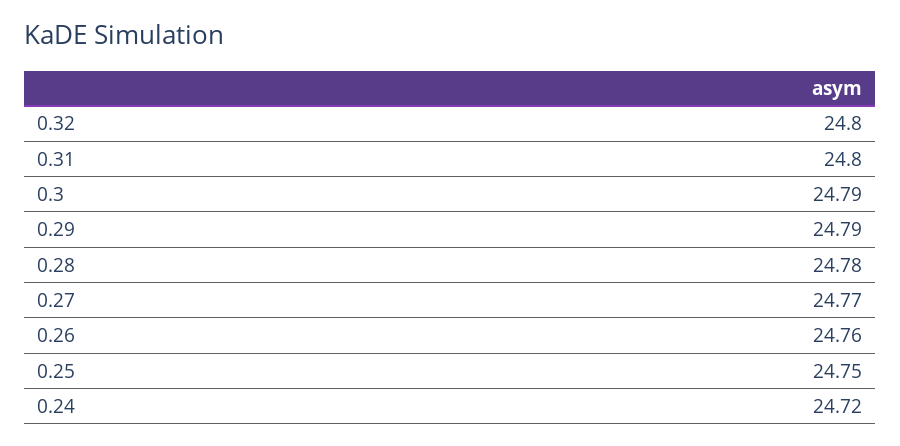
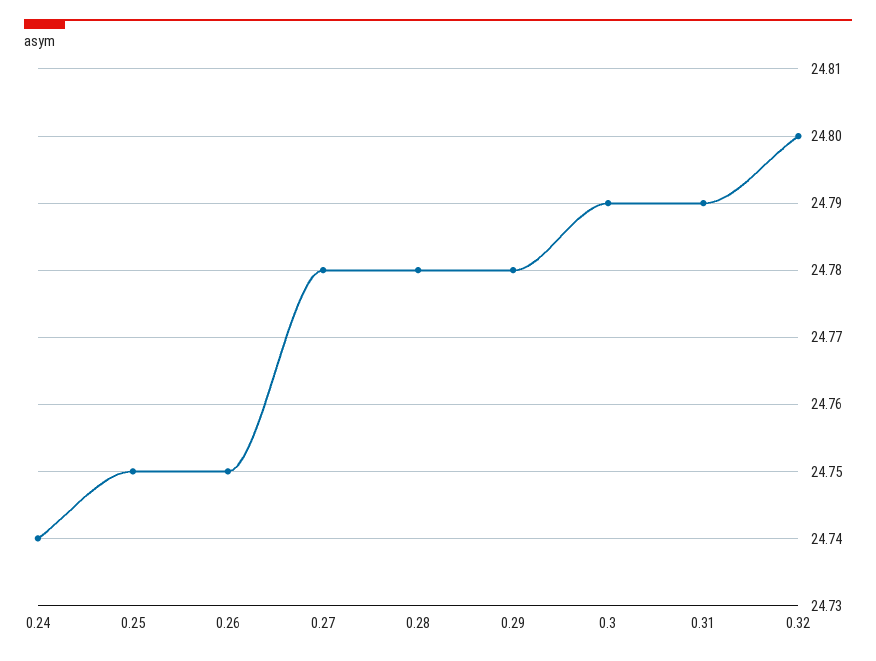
  {
    "0.32": 24.8,
-   "0.31": 24.8,
+   "0.31": 24.79,
    "0.3": 24.79,
-   "0.29": 24.79,
+   "0.29": 24.78,
    "0.28": 24.78,
-   "0.27": 24.77,
+   "0.27": 24.78,
-   "0.26": 24.76,
+   "0.26": 24.75,
    "0.25": 24.75,
-   "0.24": 24.72
+   "0.24": 24.74
  }

